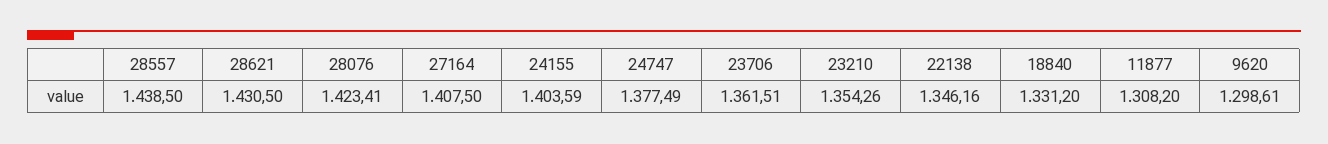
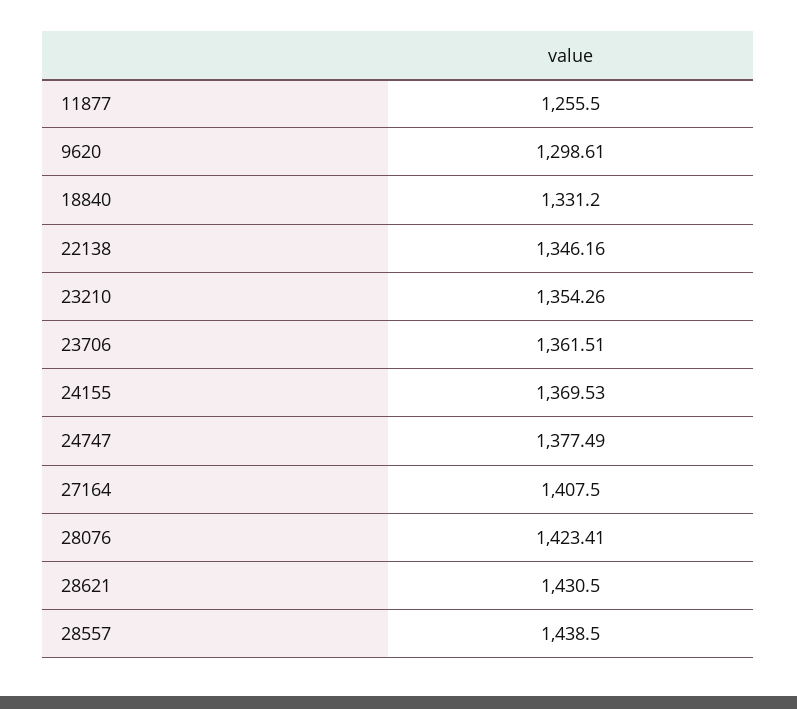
  {
    "28557": 1438.5,
    "28621": 1430.5,
    "28076": 1423.41,
    "27164": 1407.5,
-   "24155": 1403.59,
+   "24155": 1369.53,
    "24747": 1377.49,
    "23706": 1361.51,
    "23210": 1354.26,
    "22138": 1346.16,
    "18840": 1331.2,
-   "11877": 1308.2,
+   "11877": 1255.5,
    "9620": 1298.61
  }

